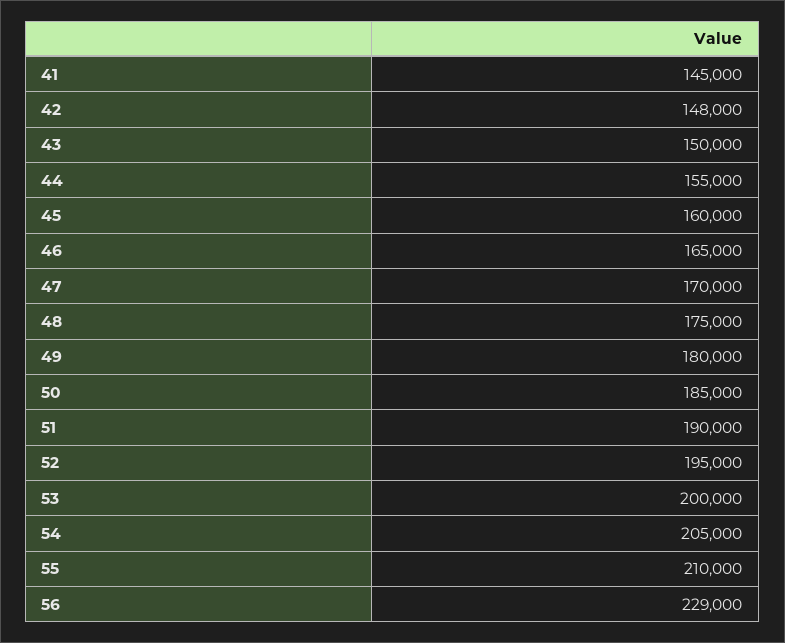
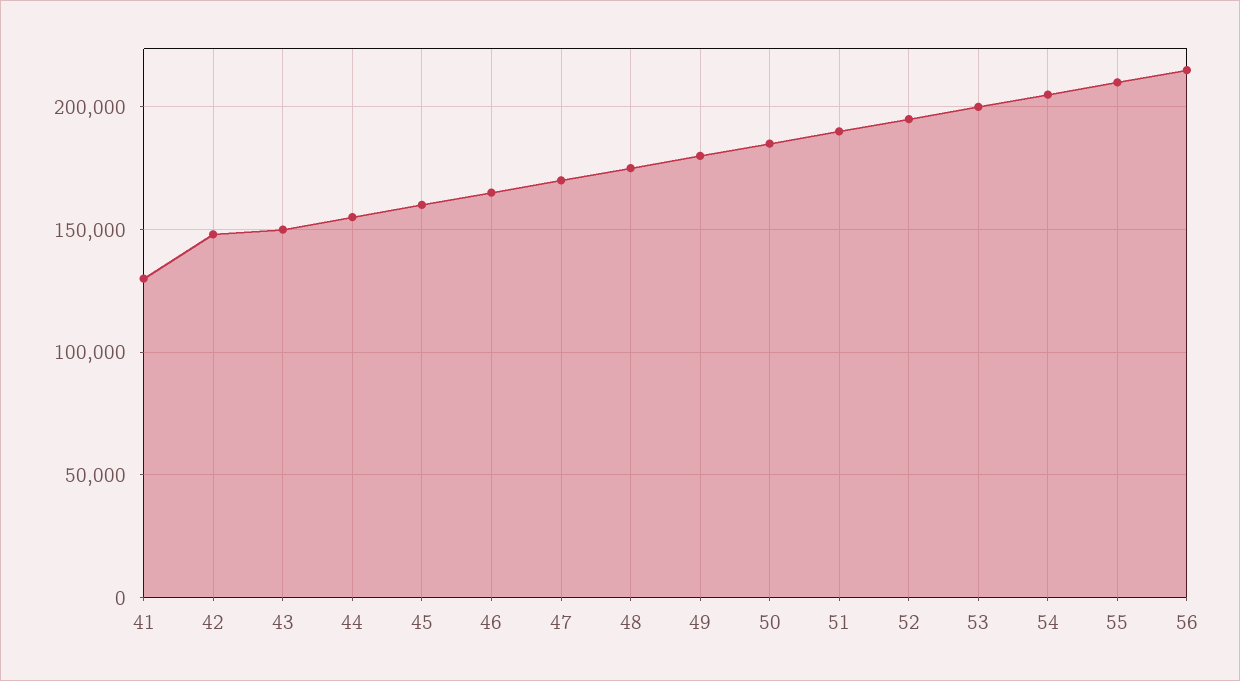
  {
-   "41": 145000,
+   "41": 130000,
    "42": 148000,
    "43": 150000,
    "44": 155000,
    "45": 160000,
    "46": 165000,
    "47": 170000,
    "48": 175000,
    "49": 180000,
    "50": 185000,
    "51": 190000,
    "52": 195000,
    "53": 200000,
    "54": 205000,
    "55": 210000,
-   "56": 229000
+   "56": 215000
  }

